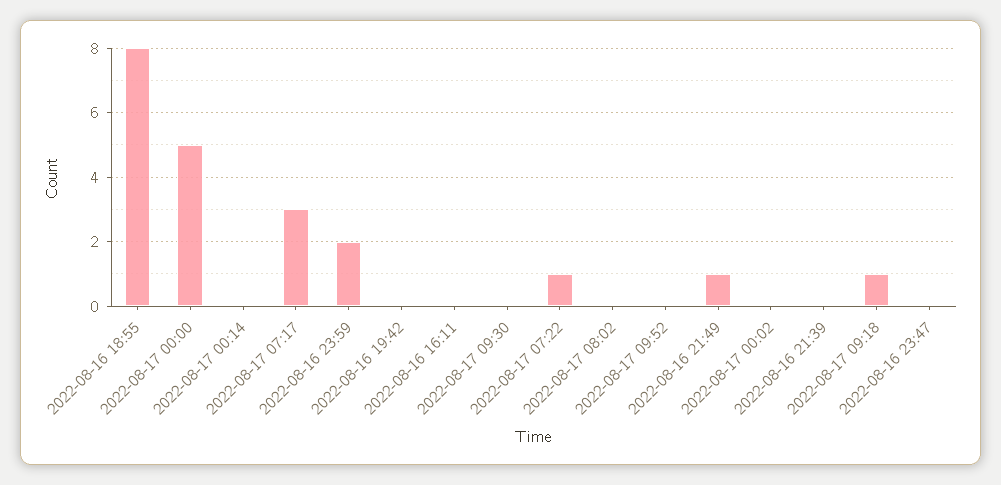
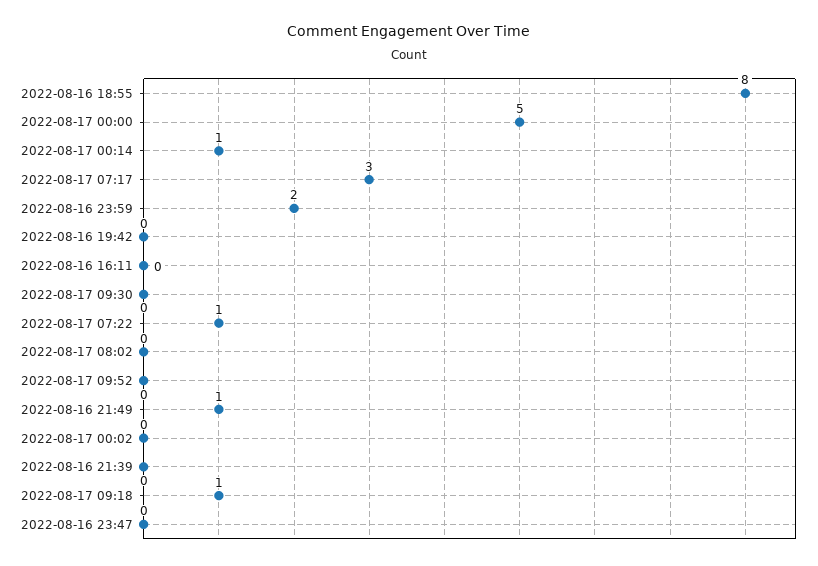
  {
    "2022-08-16 18:55": 8,
    "2022-08-17 00:00": 5,
-   "2022-08-17 00:14": 0,
+   "2022-08-17 00:14": 1,
    "2022-08-17 07:17": 3,
    "2022-08-16 23:59": 2,
    "2022-08-16 19:42": 0,
    "2022-08-16 16:11": 0,
    "2022-08-17 09:30": 0,
    "2022-08-17 07:22": 1,
    "2022-08-17 08:02": 0,
    "2022-08-17 09:52": 0,
    "2022-08-16 21:49": 1,
    "2022-08-17 00:02": 0,
    "2022-08-16 21:39": 0,
    "2022-08-17 09:18": 1,
    "2022-08-16 23:47": 0
  }

